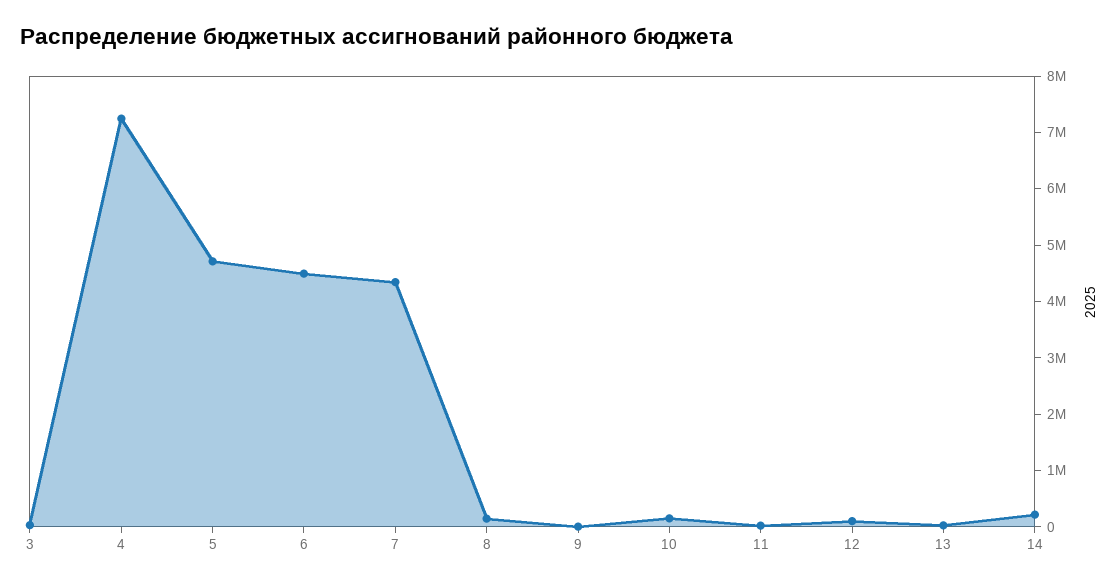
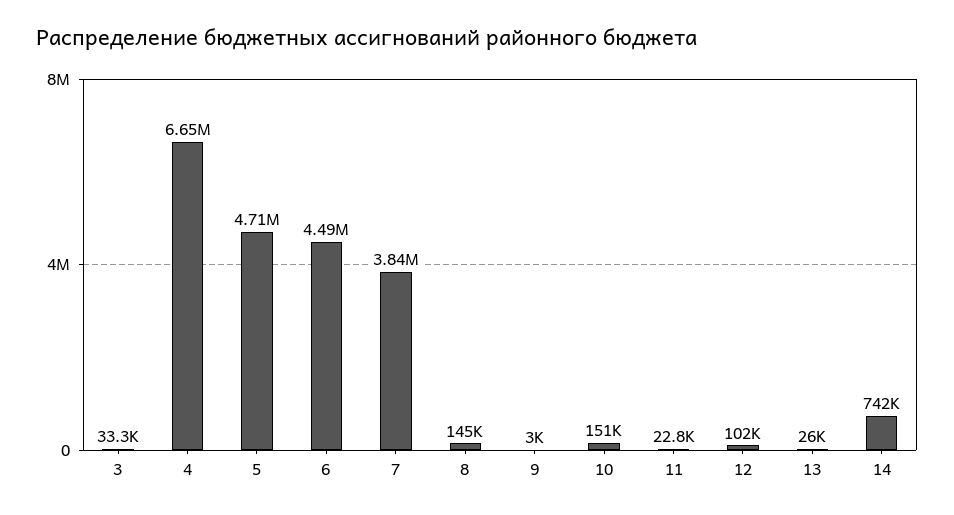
  {
    "3": 33300,
-   "4": 7200000,
+   "4": 6650000,
    "5": 4710000,
    "6": 4490000,
-   "7": 4400000,
+   "7": 3840000,
    "8": 145000,
    "9": 3000,
    "10": 151000,
    "11": 22800,
    "12": 102000,
    "13": 26000,
-   "14": 200000
+   "14": 742000
  }

